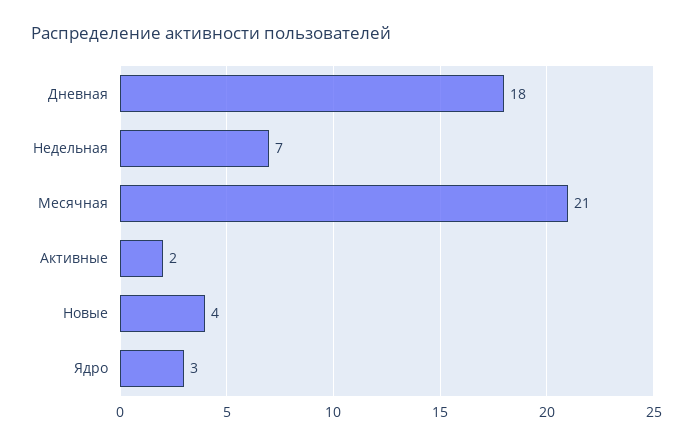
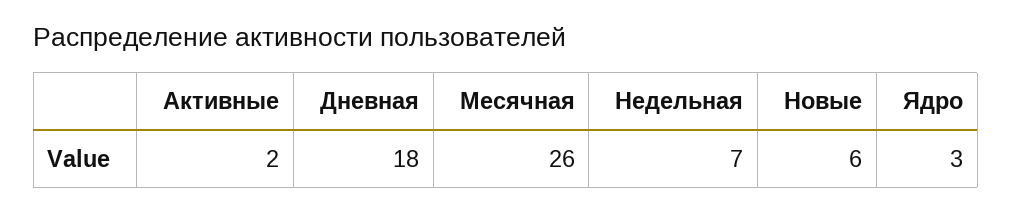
  {
    "Дневная": 18,
    "Недельная": 7,
-   "Месячная": 21,
+   "Месячная": 26,
    "Активные": 2,
-   "Новые": 4,
+   "Новые": 6,
    "Ядро": 3
  }

